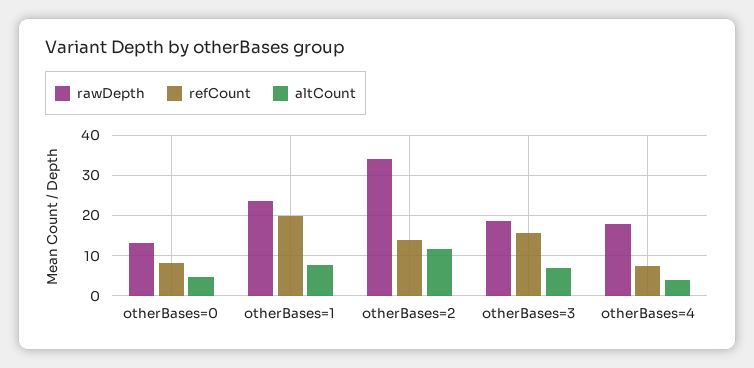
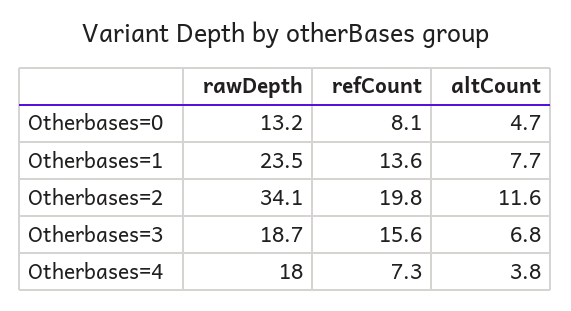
  {
    "rawDepth": {
      "otherBases=0": 13.2,
      "otherBases=1": 23.5,
      "otherBases=2": 34.1,
      "otherBases=3": 18.7,
      "otherBases=4": 18
    },
    "refCount": {
      "otherBases=0": 8.1,
-     "otherBases=1": 20,
+     "otherBases=1": 13.6,
-     "otherBases=2": 14,
+     "otherBases=2": 19.8,
      "otherBases=3": 15.6,
      "otherBases=4": 7.3
    },
    "altCount": {
      "otherBases=0": 4.7,
      "otherBases=1": 7.7,
      "otherBases=2": 11.6,
      "otherBases=3": 6.8,
      "otherBases=4": 3.8
    }
  }

